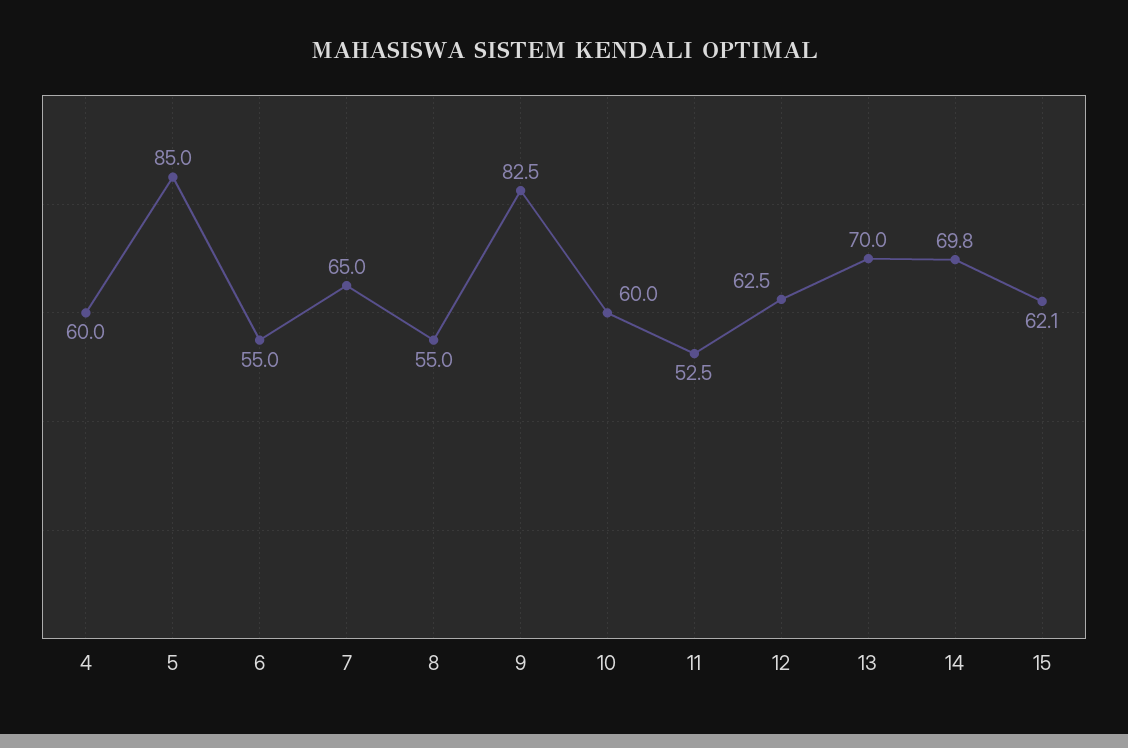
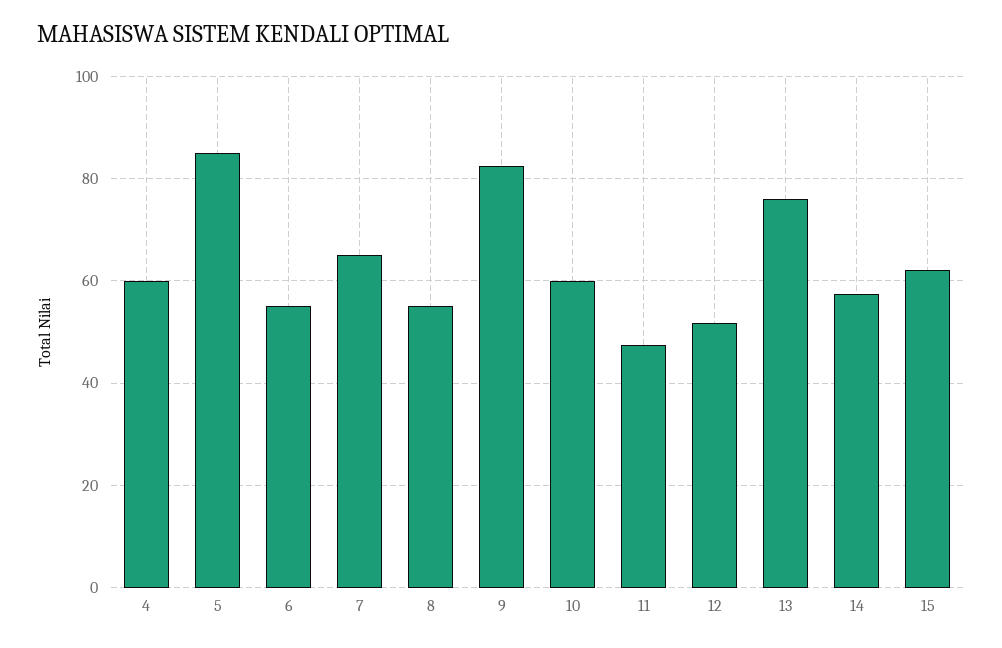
  {
    "4": 60,
    "5": 85,
    "6": 55,
    "7": 65,
    "8": 55,
    "9": 82.5,
    "10": 60,
-   "11": 52.5,
+   "11": 48,
-   "12": 62.5,
+   "12": 52,
-   "13": 70,
+   "13": 76,
-   "14": 69.8,
+   "14": 58,
    "15": 62.1
  }

